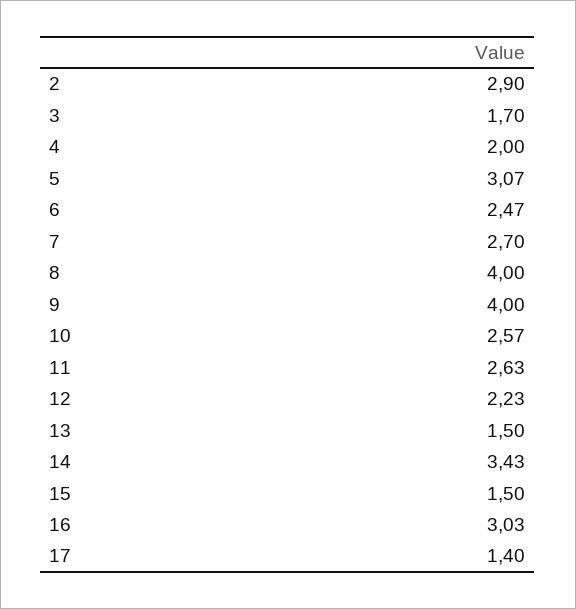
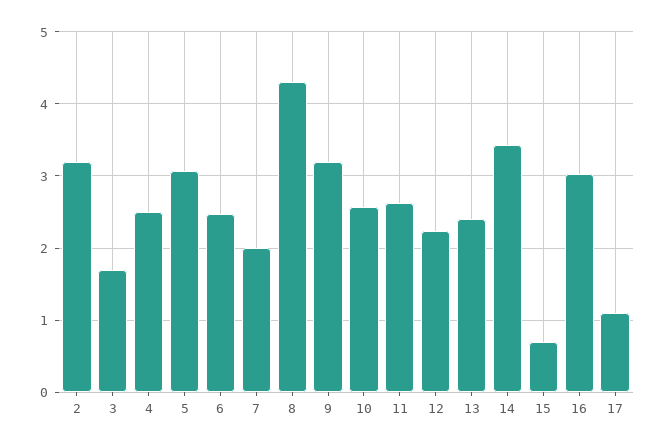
  {
-   "2": 2.9,
+   "2": 3.2,
    "3": 1.7,
-   "4": 2,
+   "4": 2.5,
    "5": 3.07,
    "6": 2.47,
-   "7": 2.7,
+   "7": 2,
-   "8": 4,
+   "8": 4.3,
-   "9": 4,
+   "9": 3.2,
    "10": 2.57,
    "11": 2.63,
    "12": 2.23,
-   "13": 1.5,
+   "13": 2.4,
    "14": 3.43,
-   "15": 1.5,
+   "15": 0.7,
    "16": 3.03,
-   "17": 1.4
+   "17": 1.1
  }

